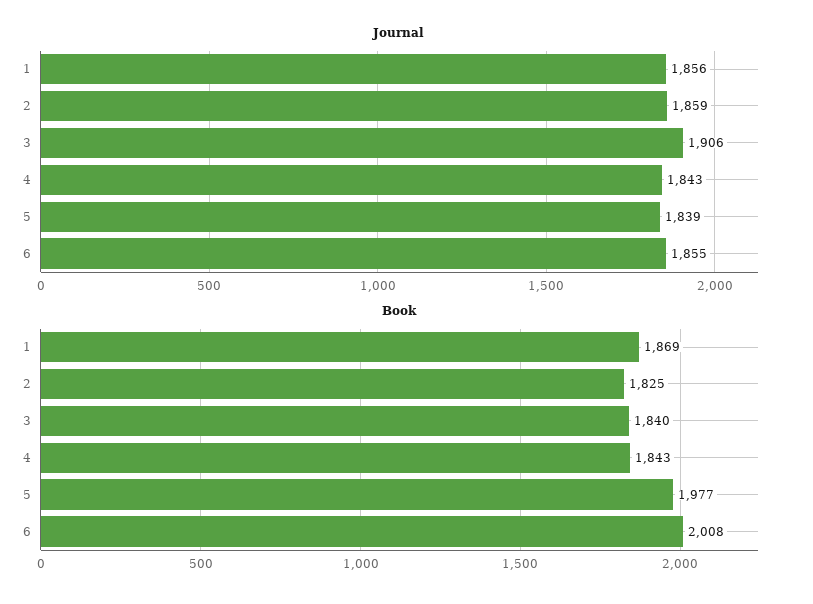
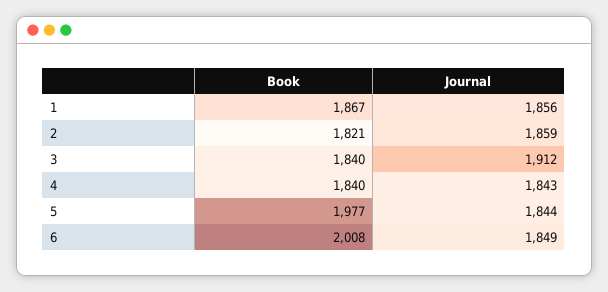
  {
    "Journal": {
      "1": 1856,
      "2": 1859,
-     "3": 1906,
+     "3": 1912,
      "4": 1843,
-     "5": 1839,
+     "5": 1844,
-     "6": 1855
+     "6": 1849
    },
    "Book": {
-     "1": 1869,
+     "1": 1867,
-     "2": 1825,
+     "2": 1821,
      "3": 1840,
-     "4": 1843,
+     "4": 1840,
      "5": 1977,
      "6": 2008
    }
  }

